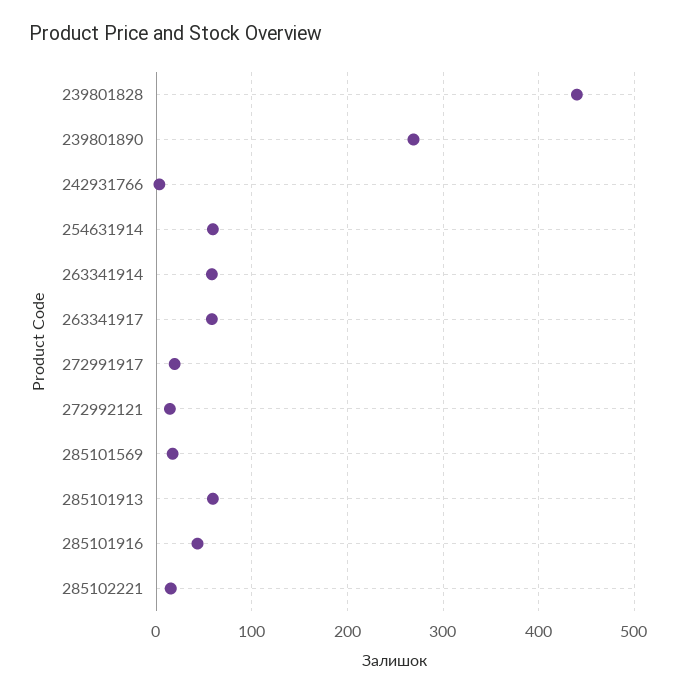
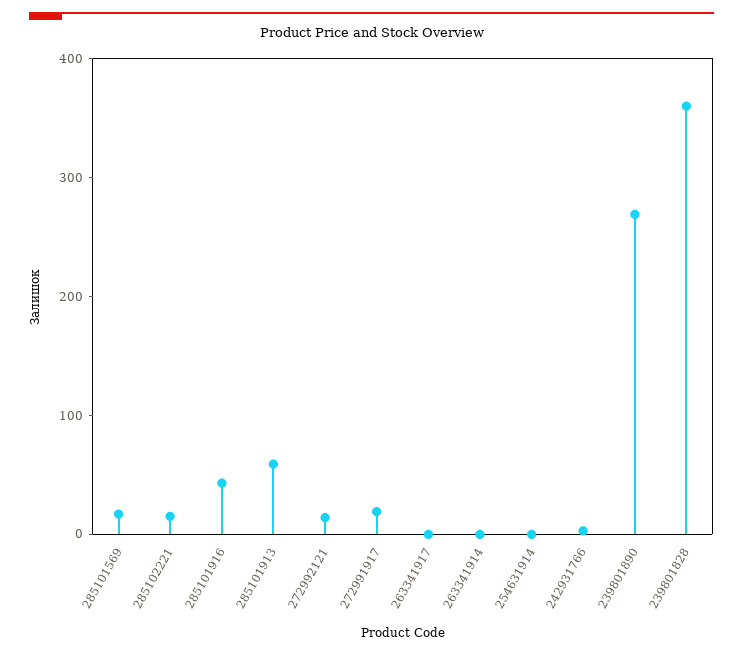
  {
-   "239801828": 440,
+   "239801828": 360,
    "239801890": 270,
    "242931766": 0,
-   "254631914": 60,
+   "254631914": 0,
-   "263341914": 60,
+   "263341914": 0,
-   "263341917": 60,
+   "263341917": 0,
    "272991917": 20,
    "272992121": 10,
    "285101569": 20,
    "285101913": 60,
    "285101916": 40,
    "285102221": 20
  }

